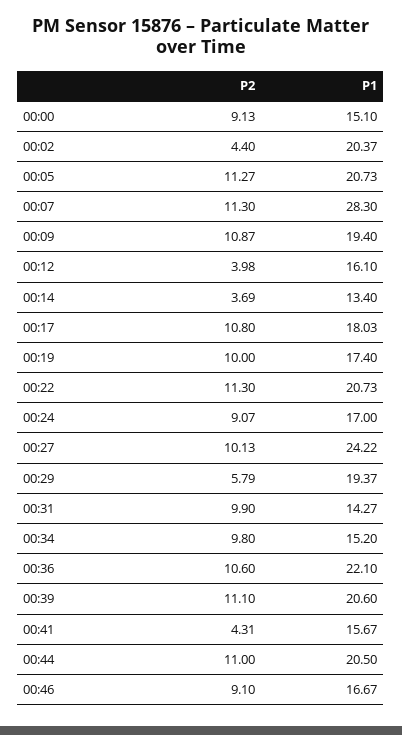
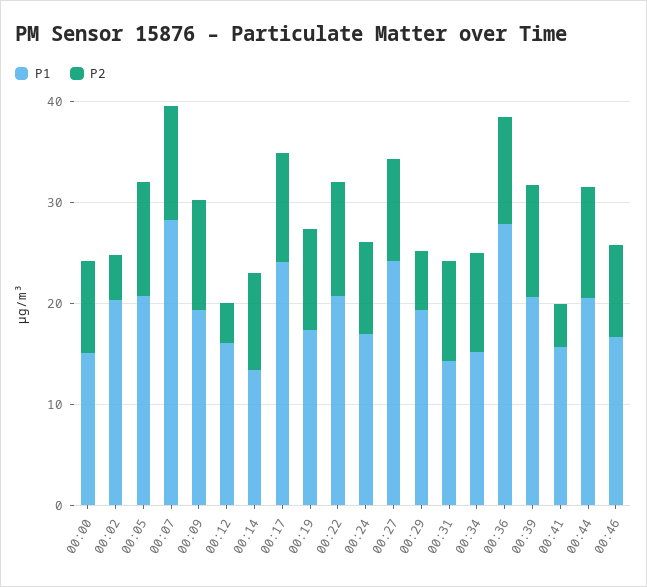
  {
    "P2": {
      "00:00": 9.13,
      "00:02": 4.4,
      "00:05": 11.27,
      "00:07": 11.3,
      "00:09": 10.87,
      "00:12": 3.98,
-     "00:14": 3.69,
+     "00:14": 10,
      "00:17": 10.8,
      "00:19": 10,
      "00:22": 11.3,
      "00:24": 9.07,
      "00:27": 10.13,
      "00:29": 5.79,
      "00:31": 9.9,
      "00:34": 9.8,
      "00:36": 10.6,
      "00:39": 11.1,
      "00:41": 4.31,
      "00:44": 11,
      "00:46": 9.1
    },
    "P1": {
      "00:00": 15.1,
      "00:02": 20.37,
      "00:05": 20.73,
      "00:07": 28.3,
      "00:09": 19.4,
      "00:12": 16.1,
      "00:14": 13.4,
-     "00:17": 18.03,
+     "00:17": 24,
      "00:19": 17.4,
      "00:22": 20.73,
      "00:24": 17,
      "00:27": 24.22,
      "00:29": 19.37,
      "00:31": 14.27,
      "00:34": 15.2,
-     "00:36": 22.1,
+     "00:36": 28,
      "00:39": 20.6,
      "00:41": 15.67,
      "00:44": 20.5,
      "00:46": 16.67
    }
  }

